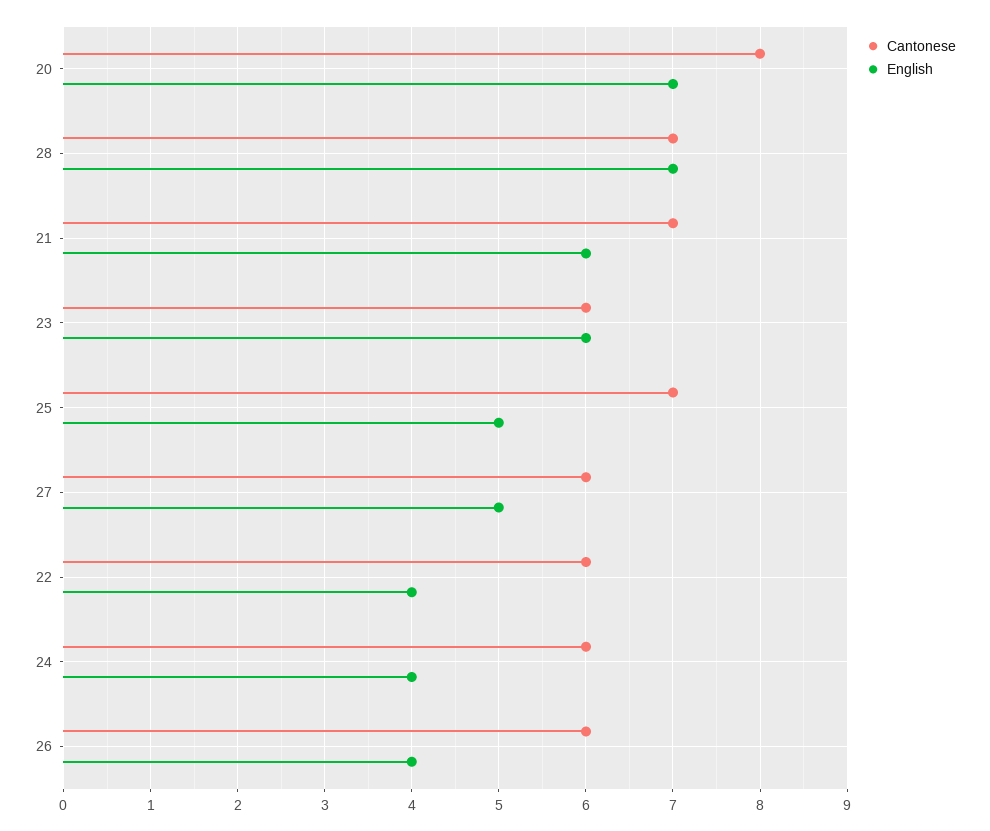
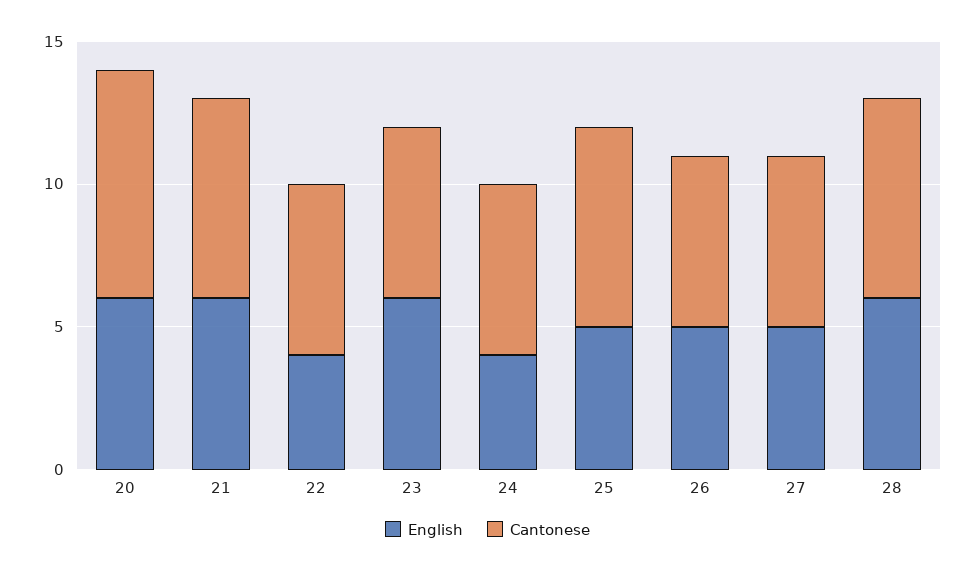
  {
    "Cantonese": {
      "20": 8,
      "28": 7,
      "21": 7,
      "23": 6,
      "25": 7,
      "27": 6,
      "22": 6,
      "24": 6,
      "26": 6
    },
    "English": {
-     "20": 7,
+     "20": 6,
-     "28": 7,
+     "28": 6,
      "21": 6,
      "23": 6,
      "25": 5,
      "27": 5,
      "22": 4,
      "24": 4,
-     "26": 4
+     "26": 5
    }
  }

